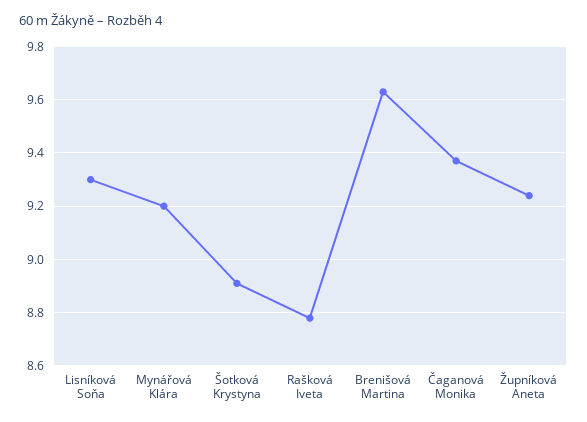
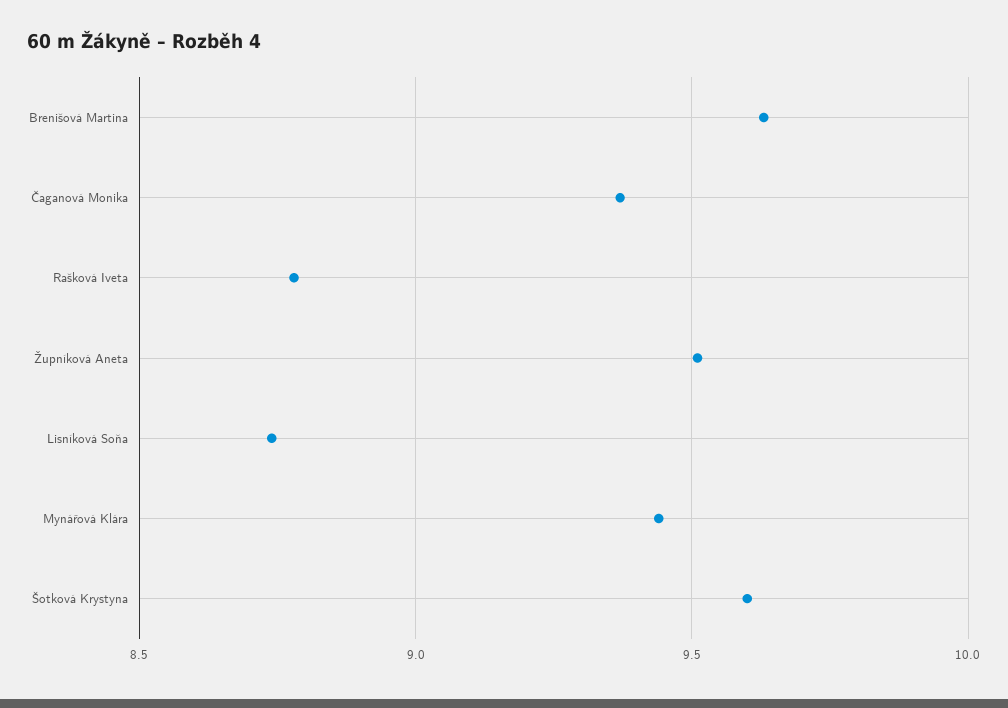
  {
-   "Lisníková Soňa": 9.3,
+   "Lisníková Soňa": 8.75,
-   "Mynářová Klára": 9.2,
+   "Mynářová Klára": 9.45,
-   "Šotková Krystyna": 8.9,
+   "Šotková Krystyna": 9.6,
    "Rašková Iveta": 8.8,
    "Brenišová Martina": 9.65,
    "Čaganová Monika": 9.35,
-   "Župníková Aneta": 9.25
+   "Župníková Aneta": 9.5
  }

